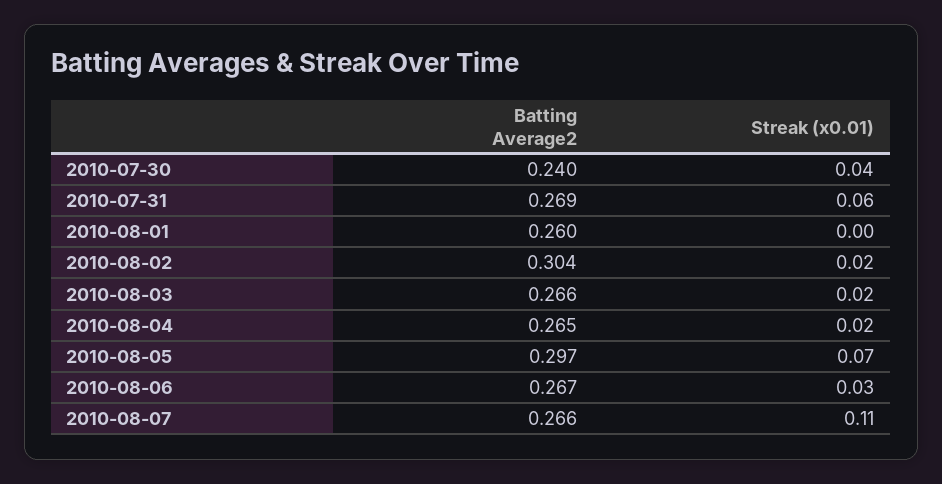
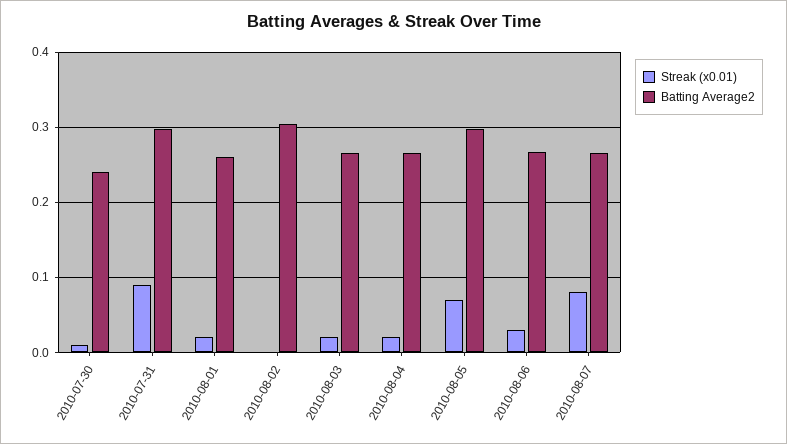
  {
    "Batting Average2": {
      "2010-07-30": 0.24,
-     "2010-07-31": 0.269,
+     "2010-07-31": 0.3,
      "2010-08-01": 0.26,
      "2010-08-02": 0.304,
      "2010-08-03": 0.266,
      "2010-08-04": 0.265,
      "2010-08-05": 0.297,
      "2010-08-06": 0.267,
      "2010-08-07": 0.266
    },
    "Streak (x0.01)": {
-     "2010-07-30": 0.04,
+     "2010-07-30": 0.01,
-     "2010-07-31": 0.06,
+     "2010-07-31": 0.09,
-     "2010-08-01": 0,
+     "2010-08-01": 0.02,
-     "2010-08-02": 0.02,
+     "2010-08-02": 0,
      "2010-08-03": 0.02,
      "2010-08-04": 0.02,
      "2010-08-05": 0.07,
      "2010-08-06": 0.03,
-     "2010-08-07": 0.11
+     "2010-08-07": 0.08
    }
  }

